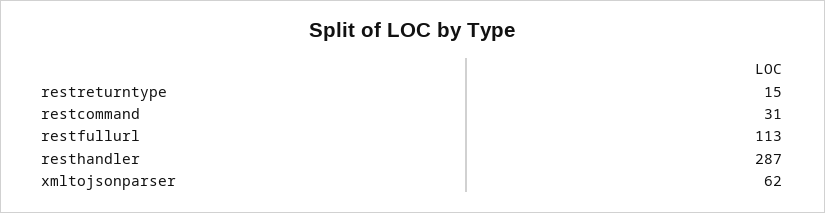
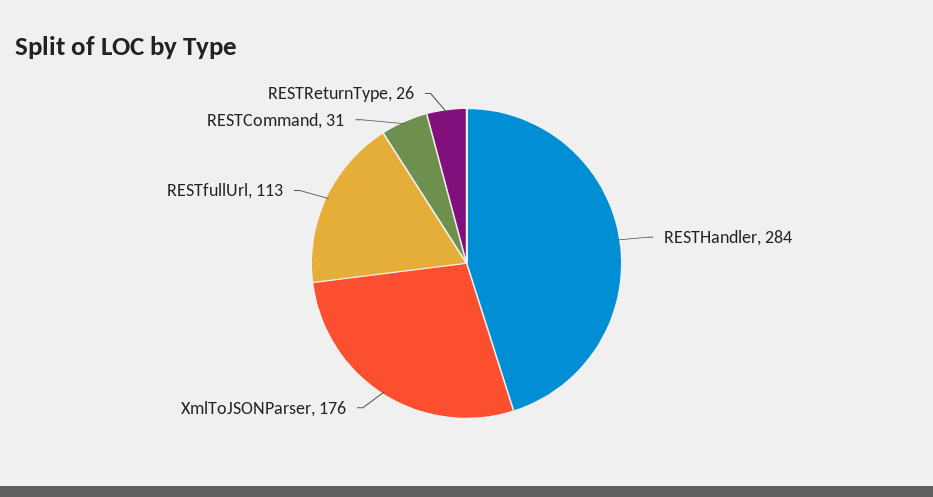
  {
-   "restreturntype": 15,
+   "restreturntype": 26,
    "restcommand": 31,
    "restfullurl": 113,
-   "resthandler": 287,
+   "resthandler": 284,
-   "xmltojsonparser": 62
+   "xmltojsonparser": 176
  }

